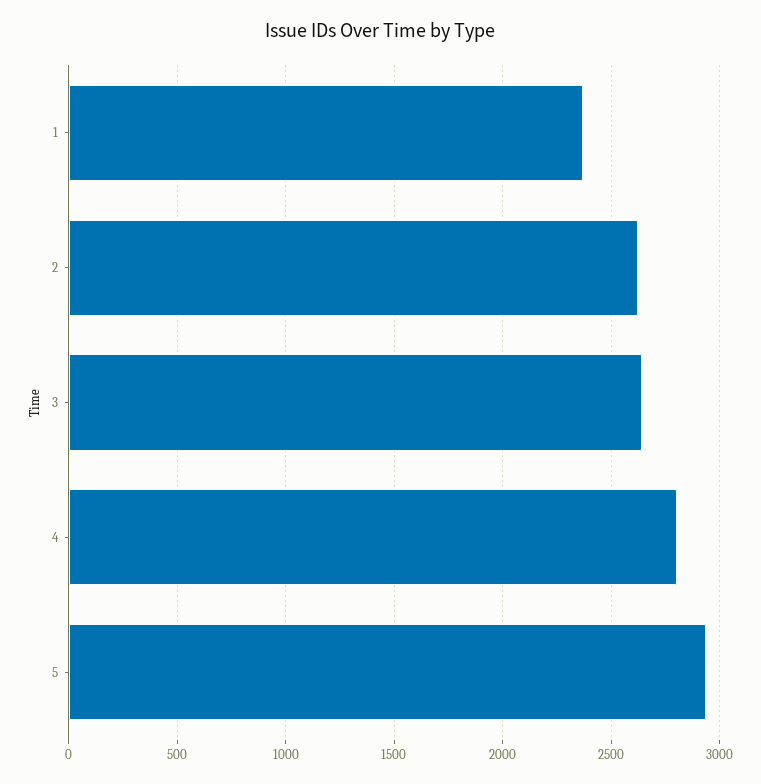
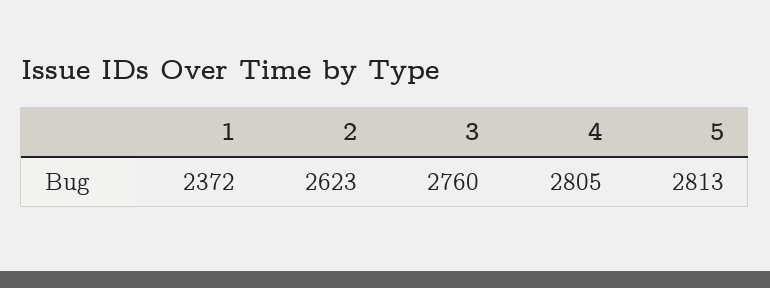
  {
    "1": 2372,
    "2": 2623,
-   "3": 2650,
+   "3": 2760,
    "4": 2805,
-   "5": 2950
+   "5": 2813
  }

